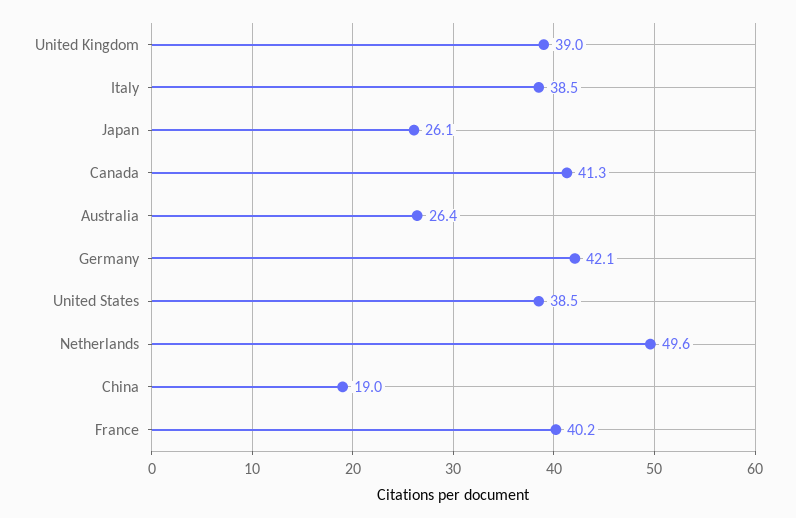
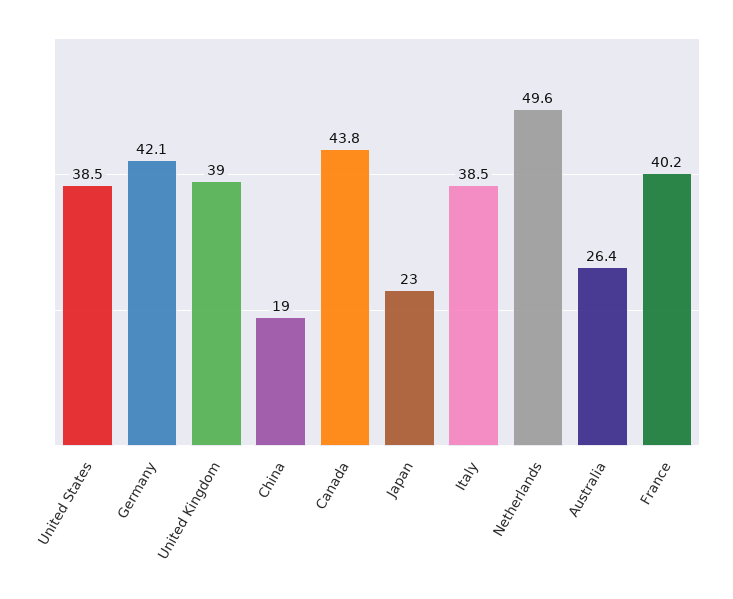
  {
    "United Kingdom": 39,
    "Italy": 38.5,
-   "Japan": 26.1,
+   "Japan": 23,
-   "Canada": 41.3,
+   "Canada": 43.8,
    "Australia": 26.4,
    "Germany": 42.1,
    "United States": 38.5,
    "Netherlands": 49.6,
    "China": 19,
    "France": 40.2
  }

